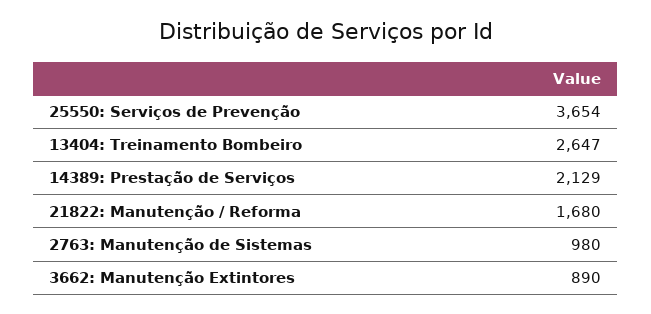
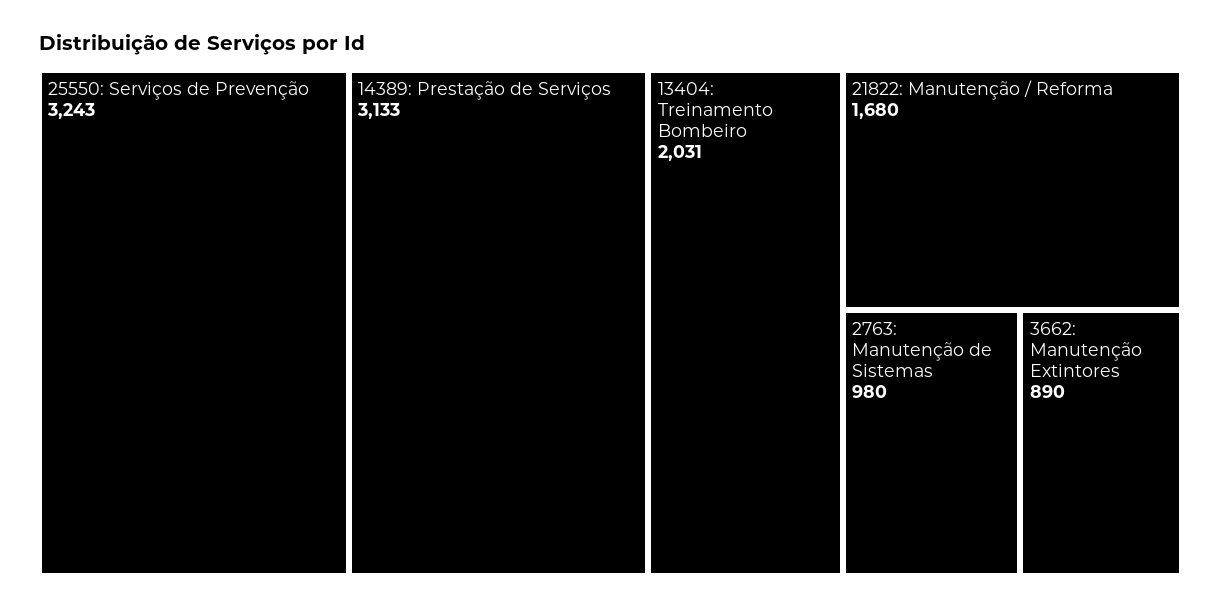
  {
-   "25550: Serviços de Prevenção": 3654,
+   "25550: Serviços de Prevenção": 3243,
-   "13404: Treinamento Bombeiro": 2647,
+   "13404: Treinamento Bombeiro": 2031,
-   "14389: Prestação de Serviços": 2129,
+   "14389: Prestação de Serviços": 3133,
    "21822: Manutenção / Reforma": 1680,
    "2763: Manutenção de Sistemas": 980,
    "3662: Manutenção Extintores": 890
  }

